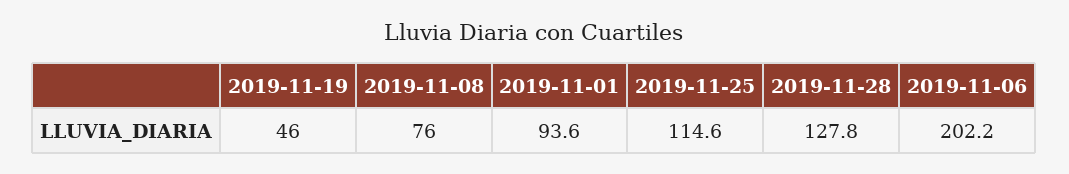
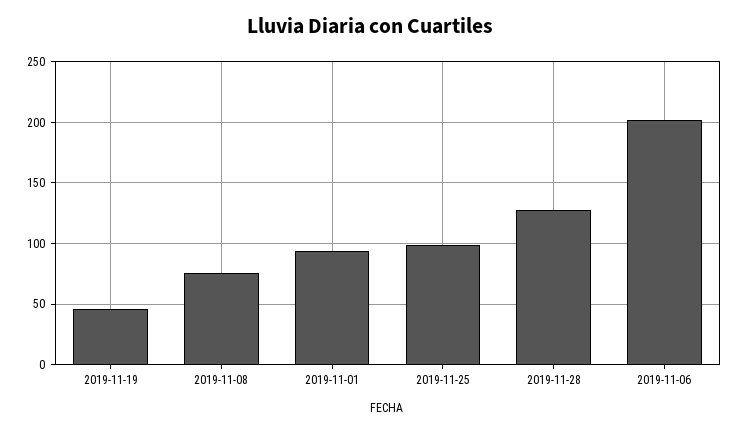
  {
    "2019-11-19": 46,
    "2019-11-08": 76,
    "2019-11-01": 93.6,
-   "2019-11-25": 114.6,
+   "2019-11-25": 100,
    "2019-11-28": 127.8,
    "2019-11-06": 202.2
  }

